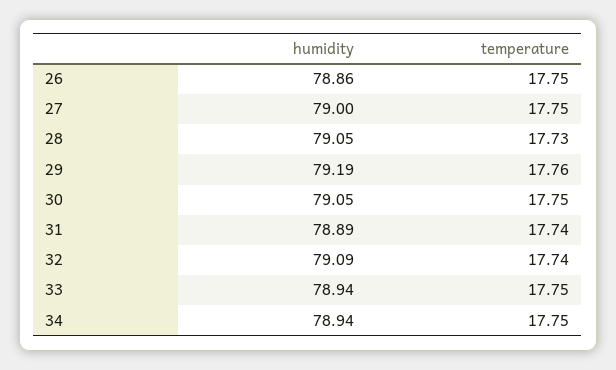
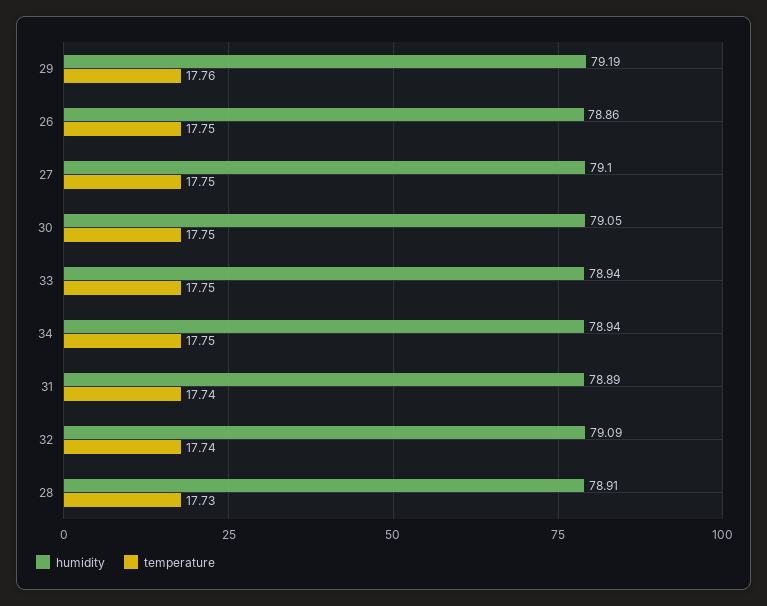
  {
    "humidity": {
      "26": 78.86,
-     "27": 79,
+     "27": 79.1,
-     "28": 79.05,
+     "28": 78.91,
      "29": 79.19,
      "30": 79.05,
      "31": 78.89,
      "32": 79.09,
      "33": 78.94,
      "34": 78.94
    },
    "temperature": {
      "26": 17.75,
      "27": 17.75,
      "28": 17.73,
      "29": 17.76,
      "30": 17.75,
      "31": 17.74,
      "32": 17.74,
      "33": 17.75,
      "34": 17.75
    }
  }

